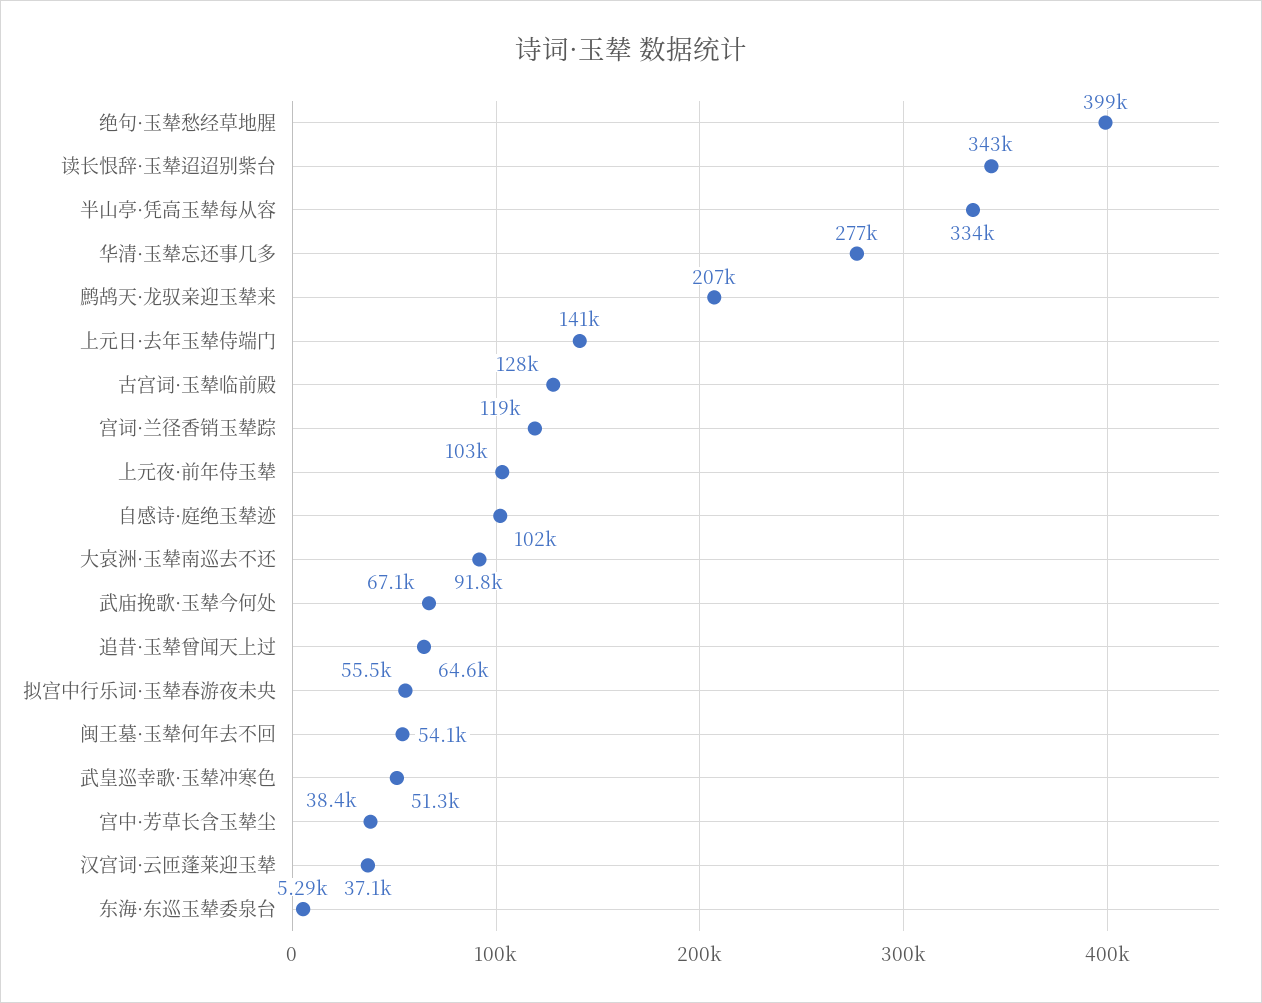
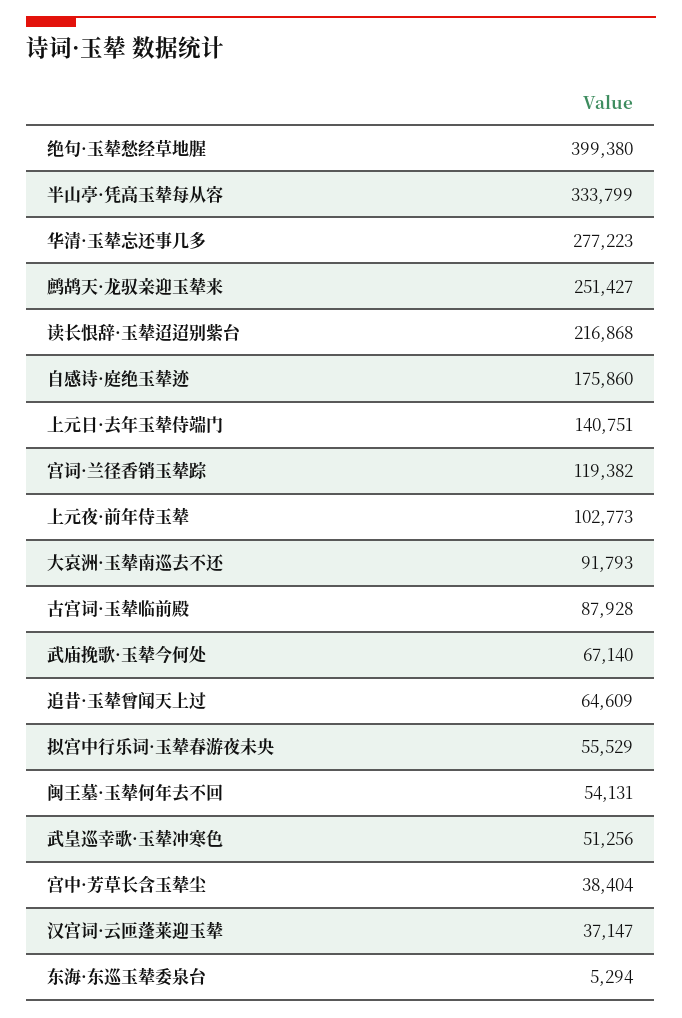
  {
    "绝句·玉辇愁经草地腥": 399380,
-   "读长恨辞·玉辇迢迢别紫台": 343000,
+   "读长恨辞·玉辇迢迢别紫台": 216868,
    "半山亭·凭高玉辇每从容": 333799,
    "华清·玉辇忘还事几多": 277223,
-   "鹧鸪天·龙驭亲迎玉辇来": 207000,
+   "鹧鸪天·龙驭亲迎玉辇来": 251427,
    "上元日·去年玉辇侍端门": 140751,
-   "古宫词·玉辇临前殿": 128000,
+   "古宫词·玉辇临前殿": 87928,
    "宫词·兰径香销玉辇踪": 119382,
    "上元夜·前年侍玉辇": 102773,
-   "自感诗·庭绝玉辇迹": 102000,
+   "自感诗·庭绝玉辇迹": 175860,
    "大哀洲·玉辇南巡去不还": 91793,
    "武庙挽歌·玉辇今何处": 67140,
    "追昔·玉辇曾闻天上过": 64609,
    "拟宫中行乐词·玉辇春游夜未央": 55529,
    "闽王墓·玉辇何年去不回": 54131,
    "武皇巡幸歌·玉辇冲寒色": 51256,
    "宫中·芳草长含玉辇尘": 38404,
    "汉宫词·云匝蓬莱迎玉辇": 37147,
    "东海·东巡玉辇委泉台": 5294
  }

